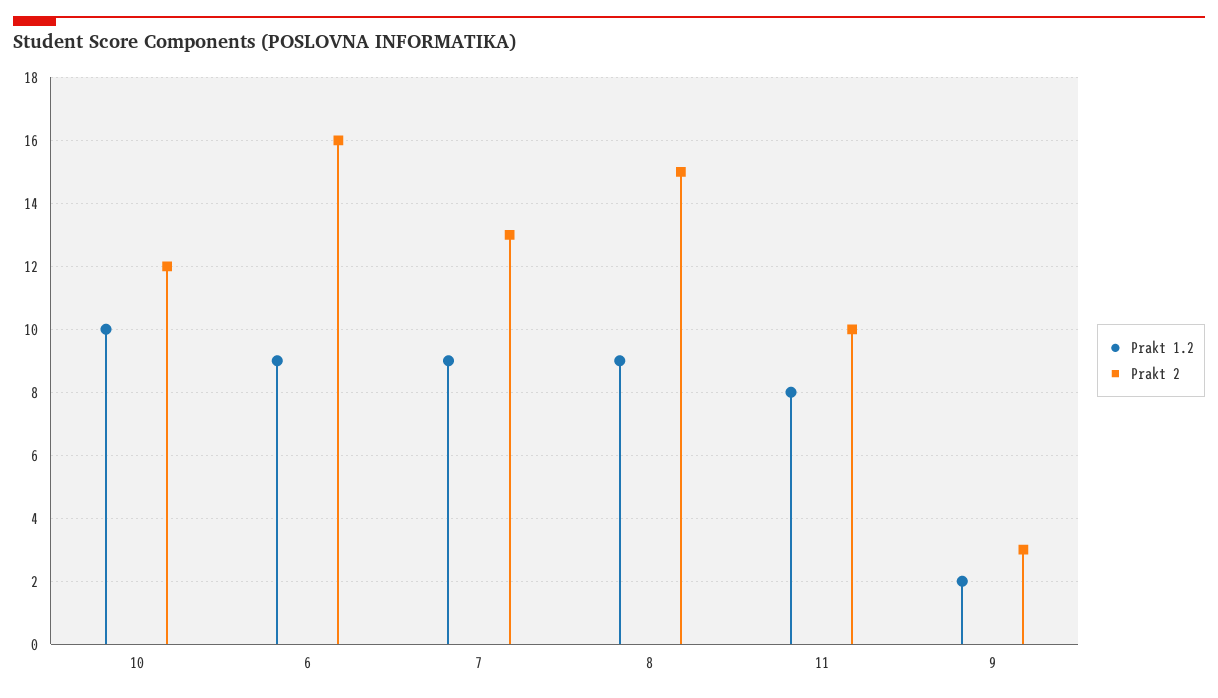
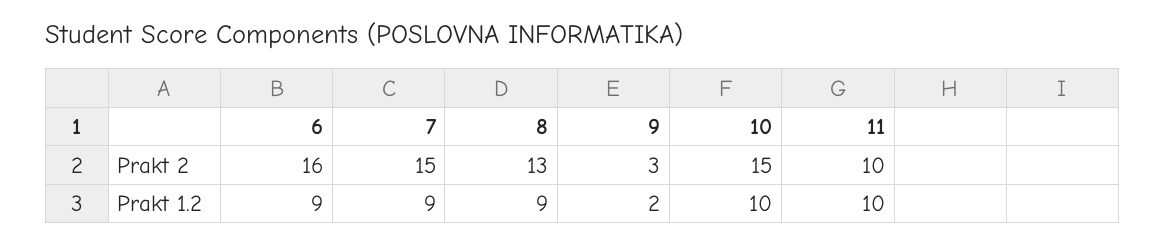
  {
    "Prakt 1.2": {
      "10": 10,
      "6": 9,
      "7": 9,
      "8": 9,
-     "11": 8,
+     "11": 10,
      "9": 2
    },
    "Prakt 2": {
-     "10": 12,
+     "10": 15,
      "6": 16,
-     "7": 13,
+     "7": 15,
-     "8": 15,
+     "8": 13,
      "11": 10,
      "9": 3
    }
  }

